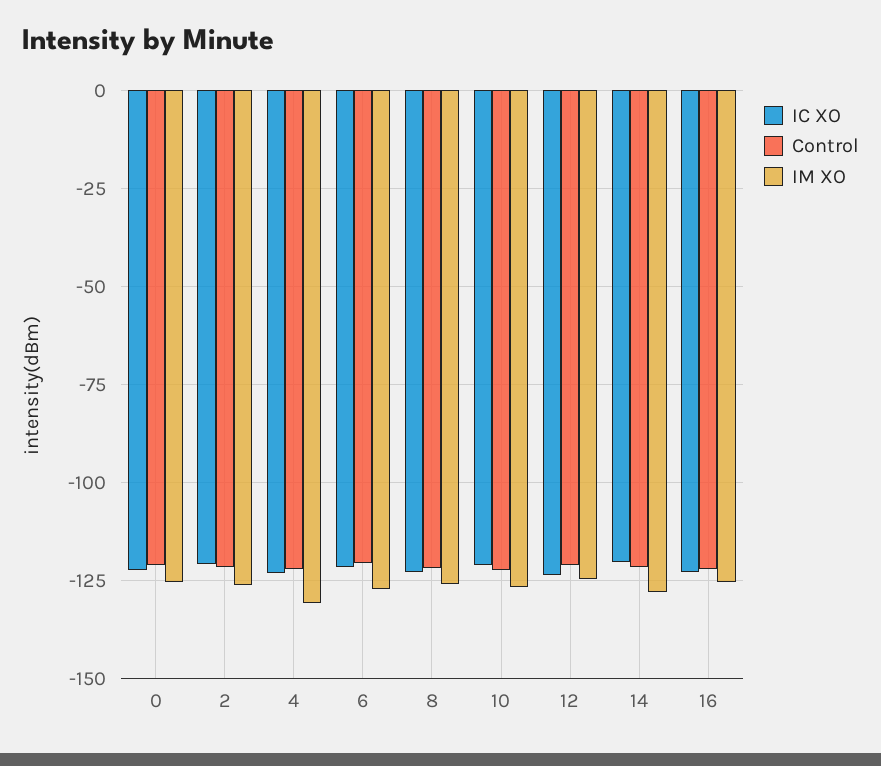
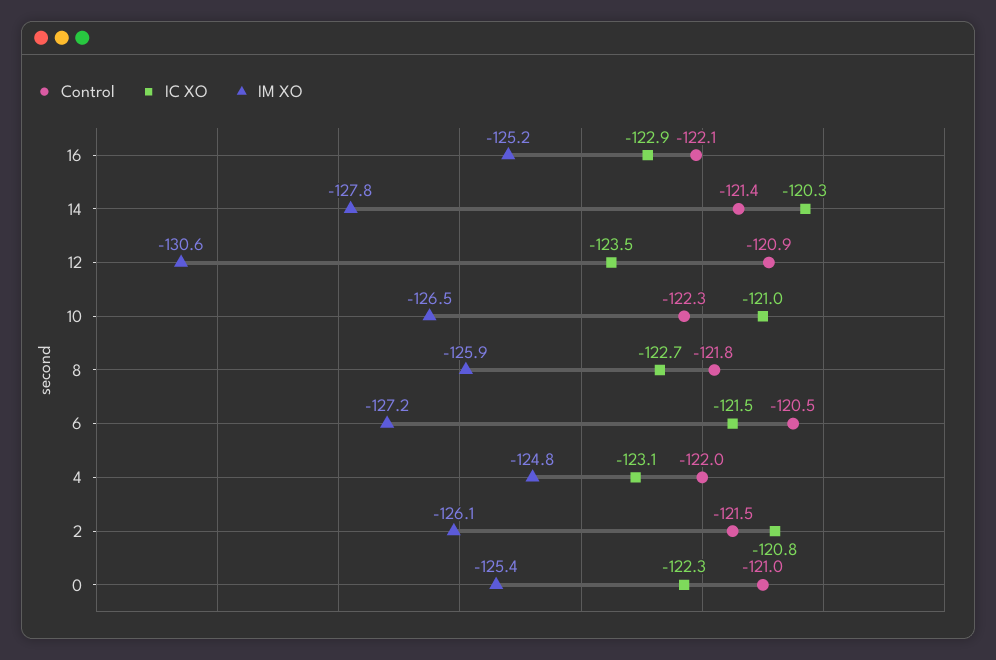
  {
    "IC XO": {
      "0": -122.3,
      "2": -120.8,
      "4": -123.1,
      "6": -121.5,
      "8": -122.7,
      "10": -121,
      "12": -123.5,
      "14": -120.3,
      "16": -122.9
    },
    "Control": {
      "0": -121,
      "2": -121.5,
      "4": -122,
      "6": -120.5,
      "8": -121.8,
      "10": -122.3,
      "12": -120.9,
      "14": -121.4,
      "16": -122.1
    },
    "IM XO": {
      "0": -125.4,
      "2": -126.1,
-     "4": -130,
+     "4": -124.8,
      "6": -127.2,
      "8": -125.9,
      "10": -126.5,
-     "12": -125,
+     "12": -130.6,
      "14": -127.8,
      "16": -125.2
    }
  }

